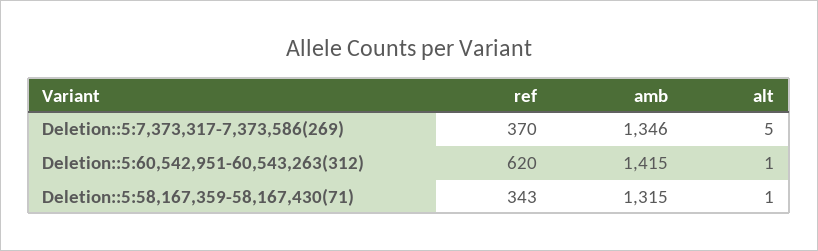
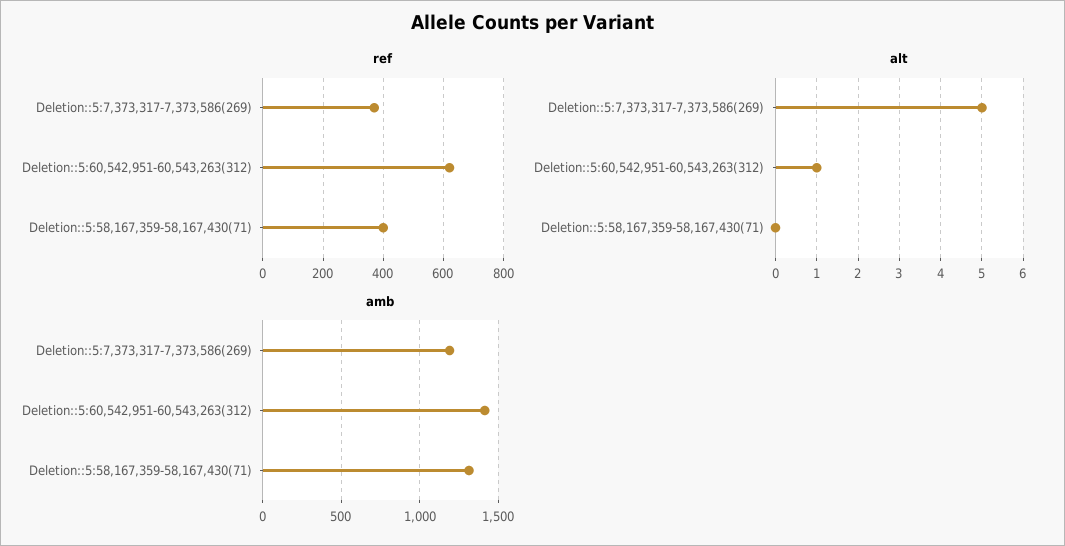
  {
    "ref": {
      "Deletion::5:7,373,317-7,373,586(269)": 370,
      "Deletion::5:60,542,951-60,543,263(312)": 620,
-     "Deletion::5:58,167,359-58,167,430(71)": 343
+     "Deletion::5:58,167,359-58,167,430(71)": 400
    },
    "amb": {
-     "Deletion::5:7,373,317-7,373,586(269)": 1346,
+     "Deletion::5:7,373,317-7,373,586(269)": 1200,
      "Deletion::5:60,542,951-60,543,263(312)": 1415,
      "Deletion::5:58,167,359-58,167,430(71)": 1315
    },
    "alt": {
      "Deletion::5:7,373,317-7,373,586(269)": 5,
      "Deletion::5:60,542,951-60,543,263(312)": 1,
-     "Deletion::5:58,167,359-58,167,430(71)": 1
+     "Deletion::5:58,167,359-58,167,430(71)": 0
    }
  }

